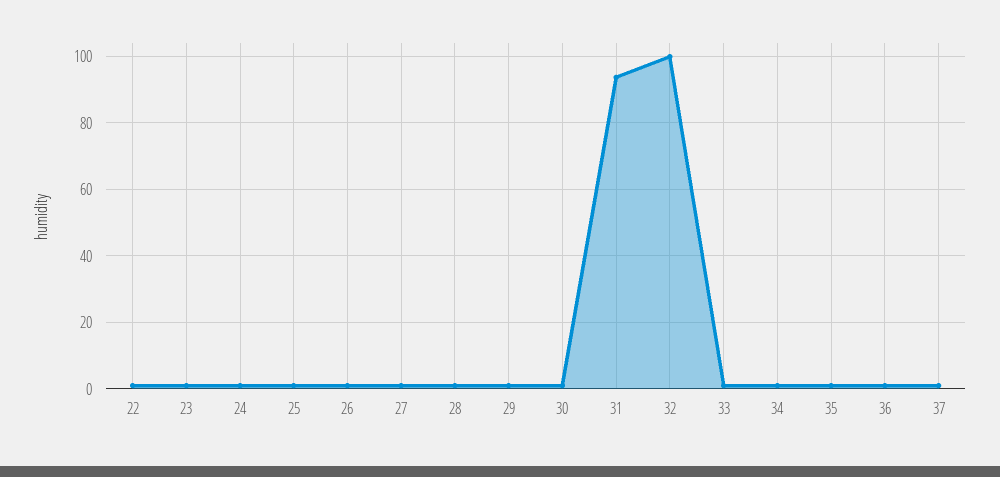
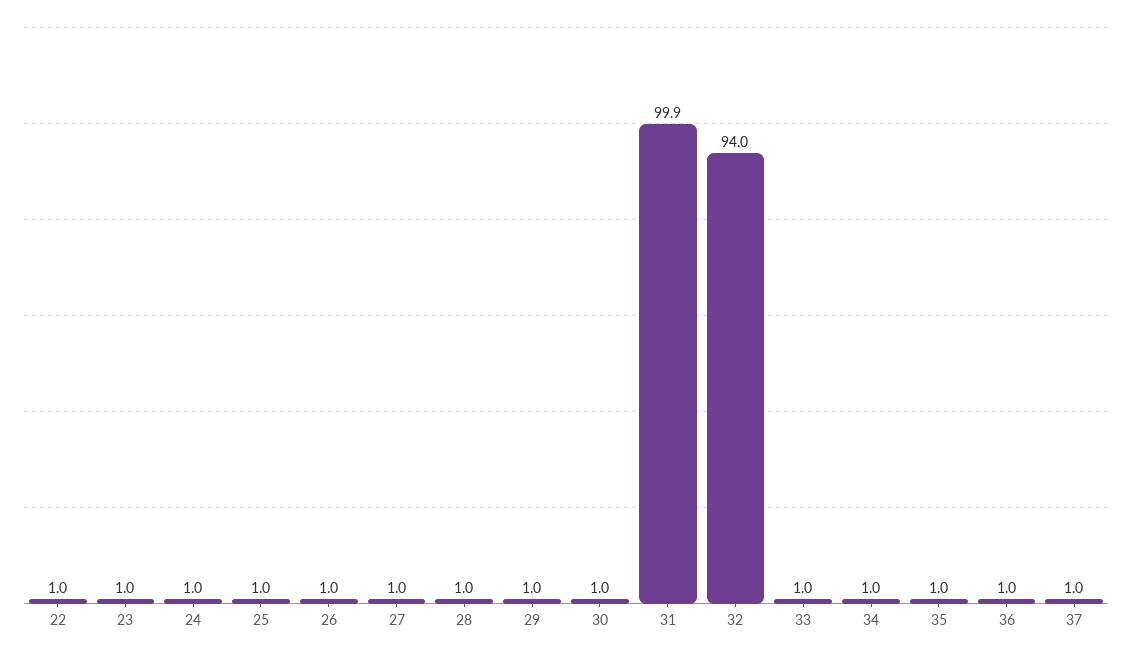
  {
    "22": 1,
    "23": 1,
    "24": 1,
    "25": 1,
    "26": 1,
    "27": 1,
    "28": 1,
    "29": 1,
    "30": 1,
-   "31": 94,
+   "31": 99.9,
-   "32": 100,
+   "32": 94,
    "33": 1,
    "34": 1,
    "35": 1,
    "36": 1,
    "37": 1
  }

